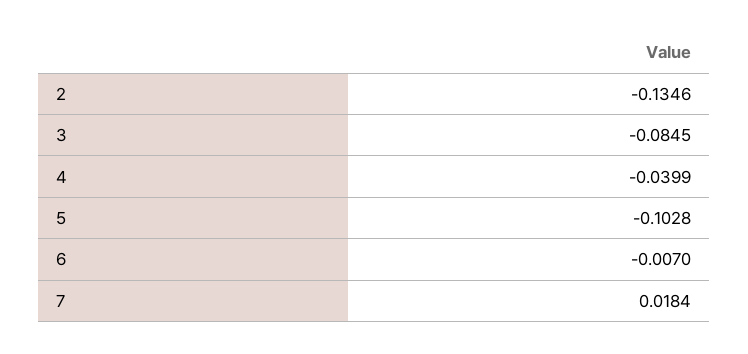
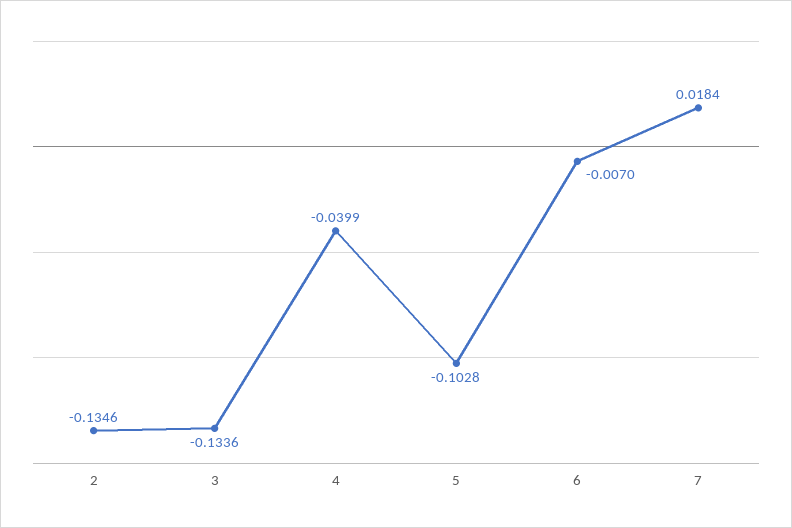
  {
    "2": -0.1346,
-   "3": -0.0845,
+   "3": -0.1336,
    "4": -0.0399,
    "5": -0.1028,
    "6": -0.007,
    "7": 0.0184
  }

